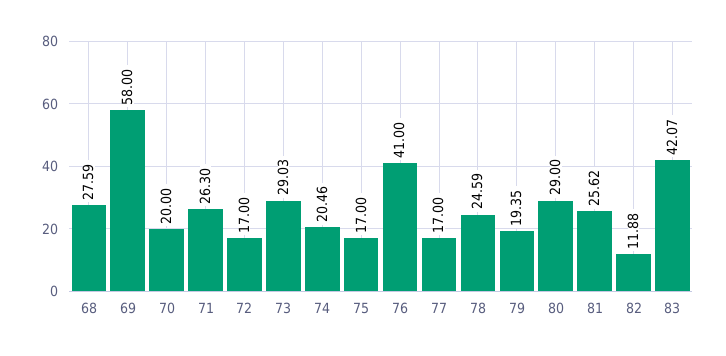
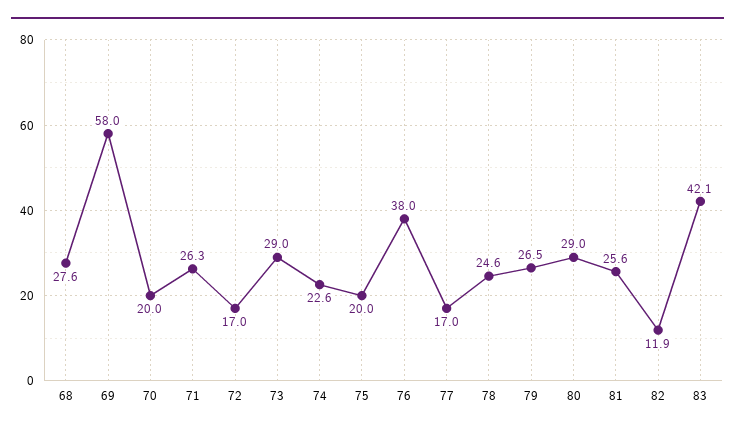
  {
    "68": 27.59,
    "69": 58,
    "70": 20,
    "71": 26.3,
    "72": 17,
    "73": 29.03,
-   "74": 20.46,
+   "74": 22.6,
-   "75": 17,
+   "75": 20,
-   "76": 41,
+   "76": 38,
    "77": 17,
    "78": 24.59,
-   "79": 19.35,
+   "79": 26.5,
    "80": 29,
    "81": 25.62,
    "82": 11.88,
    "83": 42.07
  }

